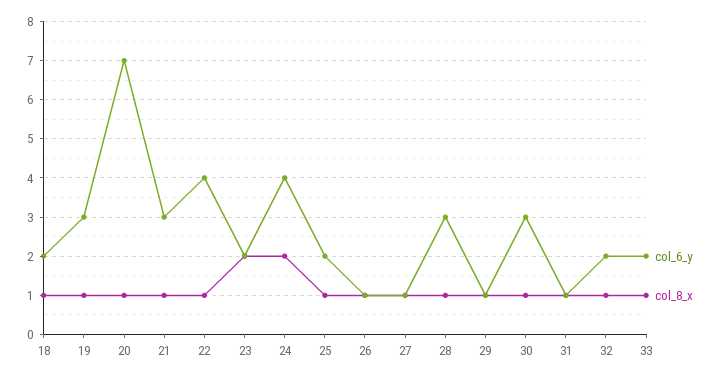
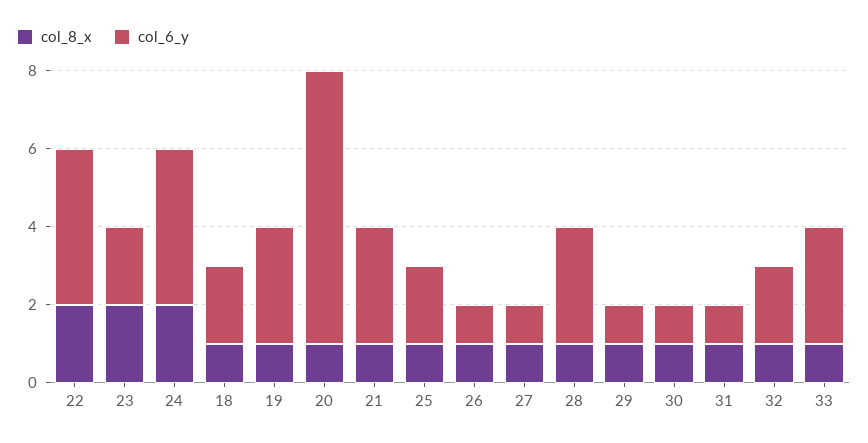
  {
    "col_6_y": {
      "18": 2,
      "19": 3,
      "20": 7,
      "21": 3,
      "22": 4,
      "23": 2,
      "24": 4,
      "25": 2,
      "26": 1,
      "27": 1,
      "28": 3,
      "29": 1,
-     "30": 3,
+     "30": 1,
      "31": 1,
      "32": 2,
-     "33": 2
+     "33": 3
    },
    "col_8_x": {
      "18": 1,
      "19": 1,
      "20": 1,
      "21": 1,
-     "22": 1,
+     "22": 2,
      "23": 2,
      "24": 2,
      "25": 1,
      "26": 1,
      "27": 1,
      "28": 1,
      "29": 1,
      "30": 1,
      "31": 1,
      "32": 1,
      "33": 1
    }
  }

